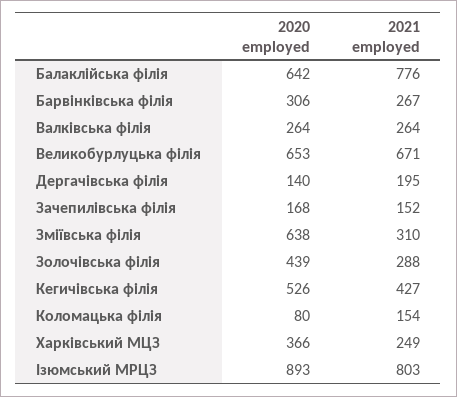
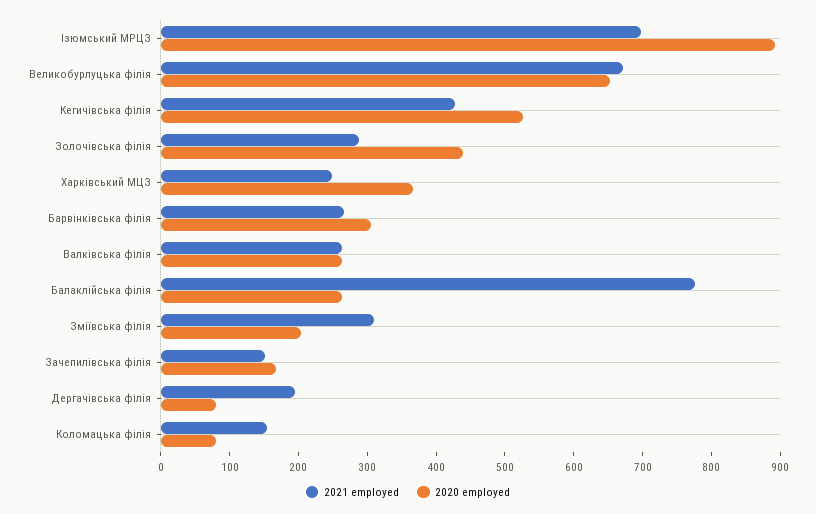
  {
    "2020 employed": {
-     "Балаклійська філія": 642,
+     "Балаклійська філія": 260,
      "Барвінківська філія": 306,
      "Валківська філія": 264,
      "Великобурлуцька філія": 653,
-     "Дергачівська філія": 140,
+     "Дергачівська філія": 80,
      "Зачепилівська філія": 168,
-     "Зміївська філія": 638,
+     "Зміївська філія": 200,
      "Золочівська філія": 439,
      "Кегичівська філія": 526,
      "Коломацька філія": 80,
      "Харківський МЦЗ": 366,
      "Ізюмський МРЦЗ": 893
    },
    "2021 employed": {
      "Балаклійська філія": 776,
      "Барвінківська філія": 267,
      "Валківська філія": 264,
      "Великобурлуцька філія": 671,
      "Дергачівська філія": 195,
      "Зачепилівська філія": 152,
      "Зміївська філія": 310,
      "Золочівська філія": 288,
      "Кегичівська філія": 427,
      "Коломацька філія": 154,
      "Харківський МЦЗ": 249,
-     "Ізюмський МРЦЗ": 803
+     "Ізюмський МРЦЗ": 700
    }
  }

